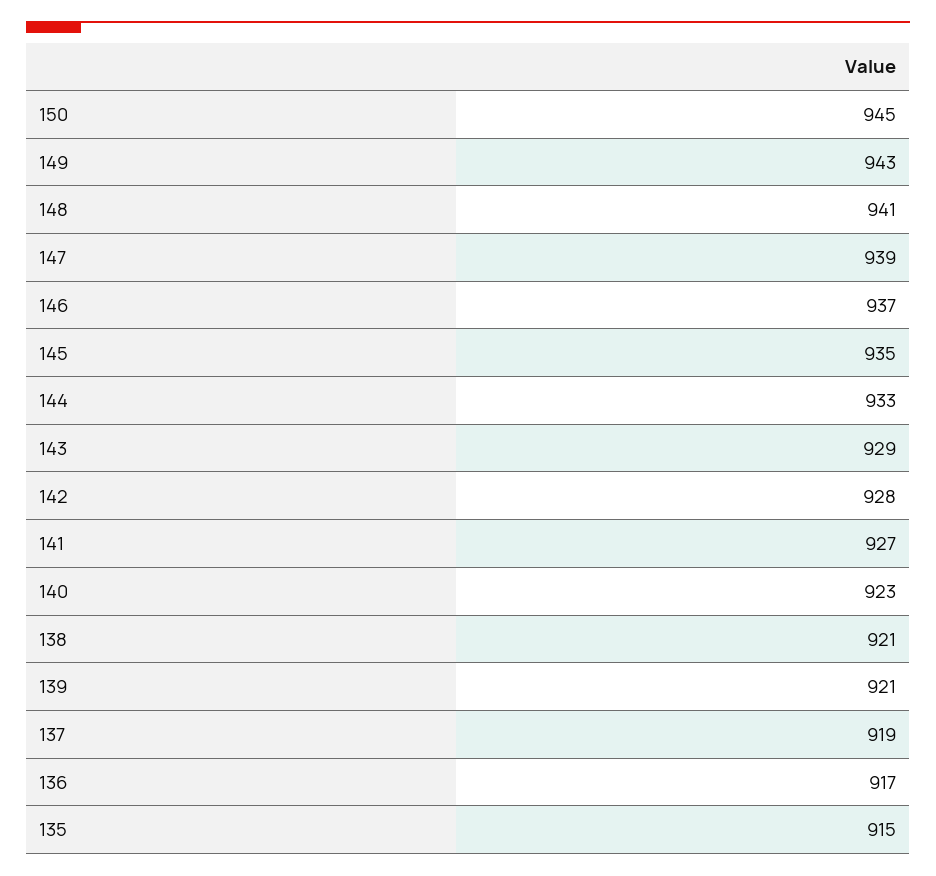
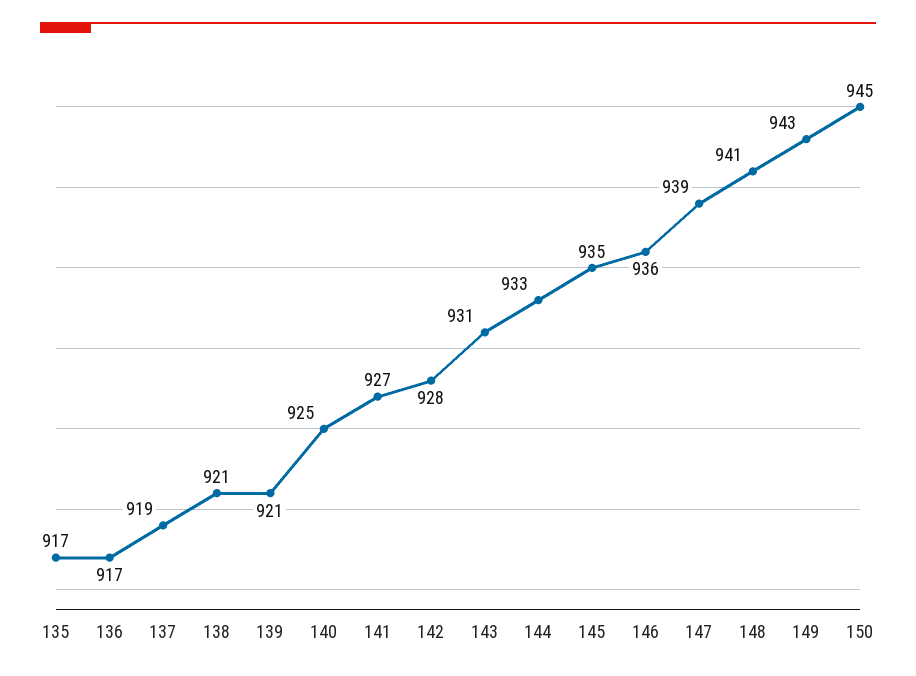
  {
    "150": 945,
    "149": 943,
    "148": 941,
    "147": 939,
-   "146": 937,
+   "146": 936,
    "145": 935,
    "144": 933,
-   "143": 929,
+   "143": 931,
    "142": 928,
    "141": 927,
-   "140": 923,
+   "140": 925,
    "138": 921,
    "139": 921,
    "137": 919,
    "136": 917,
-   "135": 915
+   "135": 917
  }

